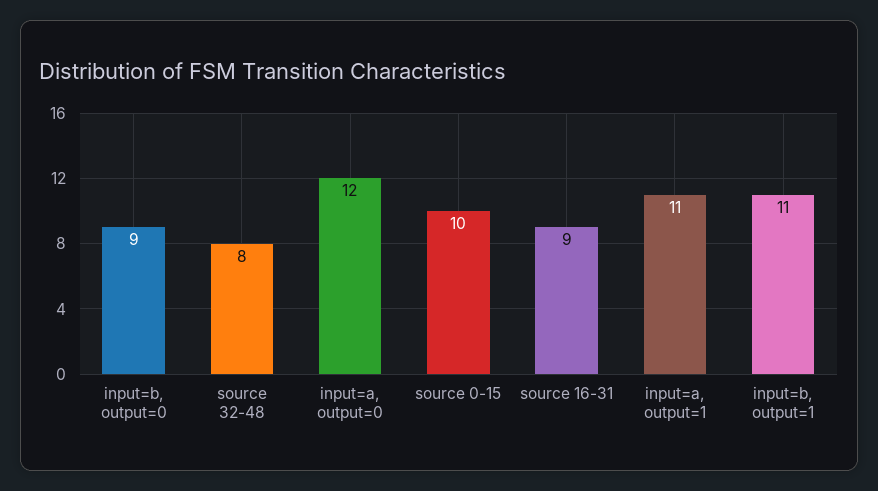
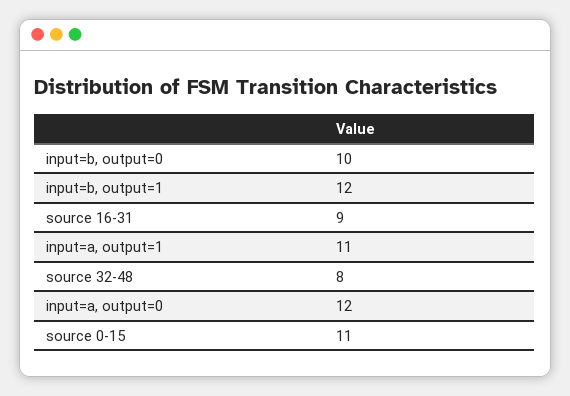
  {
-   "input=b, output=0": 9,
+   "input=b, output=0": 10,
    "source 32-48": 8,
    "input=a, output=0": 12,
-   "source 0-15": 10,
+   "source 0-15": 11,
    "source 16-31": 9,
    "input=a, output=1": 11,
-   "input=b, output=1": 11
+   "input=b, output=1": 12
  }

